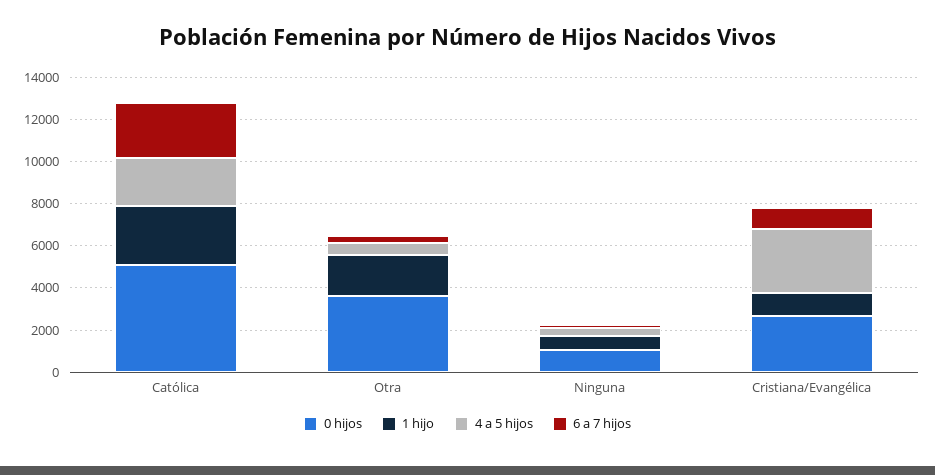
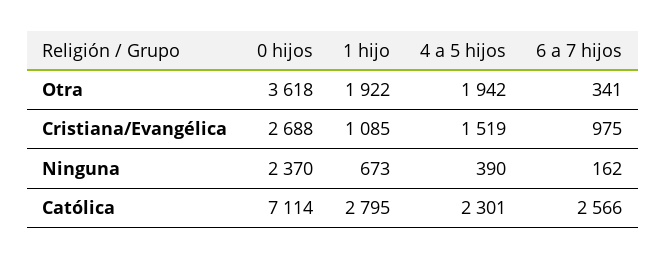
  {
    "0 hijos": {
-     "Católica": 5000,
+     "Católica": 7114,
      "Otra": 3618,
-     "Ninguna": 1000,
+     "Ninguna": 2370,
      "Cristiana/Evangélica": 2688
    },
    "1 hijo": {
      "Católica": 2795,
      "Otra": 1922,
      "Ninguna": 673,
      "Cristiana/Evangélica": 1085
    },
    "4 a 5 hijos": {
      "Católica": 2301,
-     "Otra": 500,
+     "Otra": 1942,
      "Ninguna": 390,
-     "Cristiana/Evangélica": 3000
+     "Cristiana/Evangélica": 1519
    },
    "6 a 7 hijos": {
      "Católica": 2566,
      "Otra": 341,
      "Ninguna": 162,
      "Cristiana/Evangélica": 975
    }
  }

